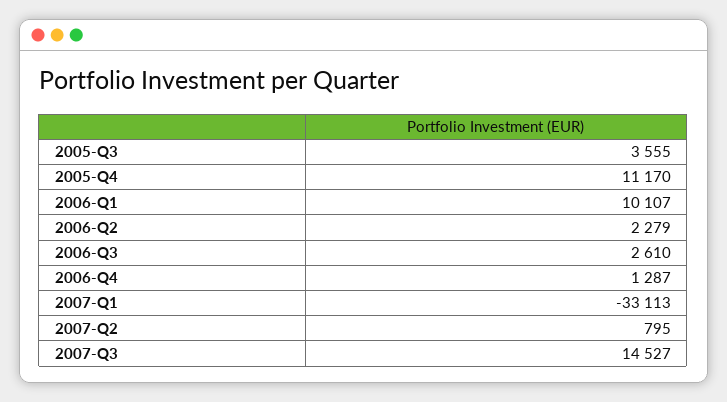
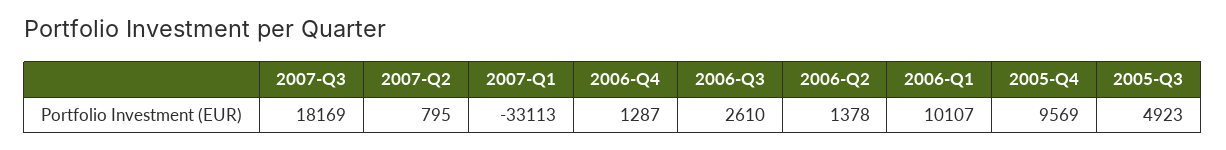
  {
-   "2005-Q3": 3555,
+   "2005-Q3": 4923,
-   "2005-Q4": 11170,
+   "2005-Q4": 9569,
    "2006-Q1": 10107,
-   "2006-Q2": 2279,
+   "2006-Q2": 1378,
    "2006-Q3": 2610,
    "2006-Q4": 1287,
    "2007-Q1": -33113,
    "2007-Q2": 795,
-   "2007-Q3": 14527
+   "2007-Q3": 18169
  }

